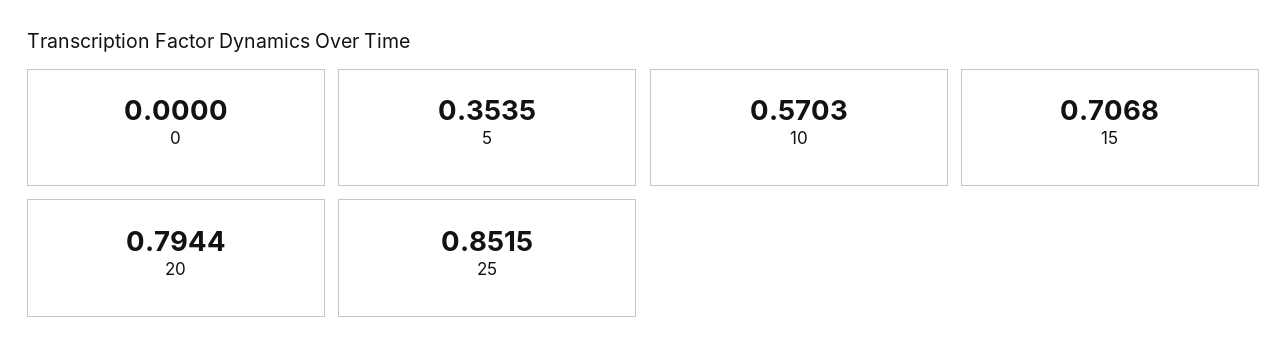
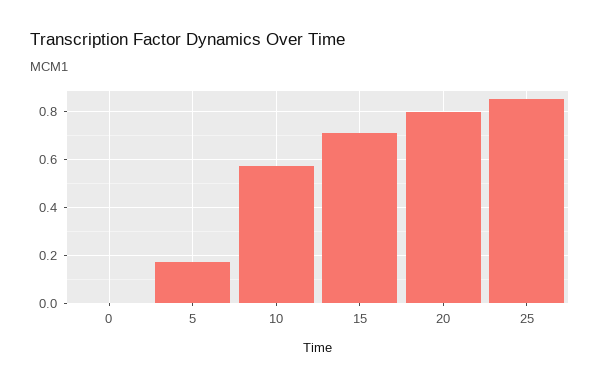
  {
    "0": 0,
-   "5": 0.3535,
+   "5": 0.175,
    "10": 0.5703,
    "15": 0.7068,
    "20": 0.7944,
    "25": 0.8515
  }

